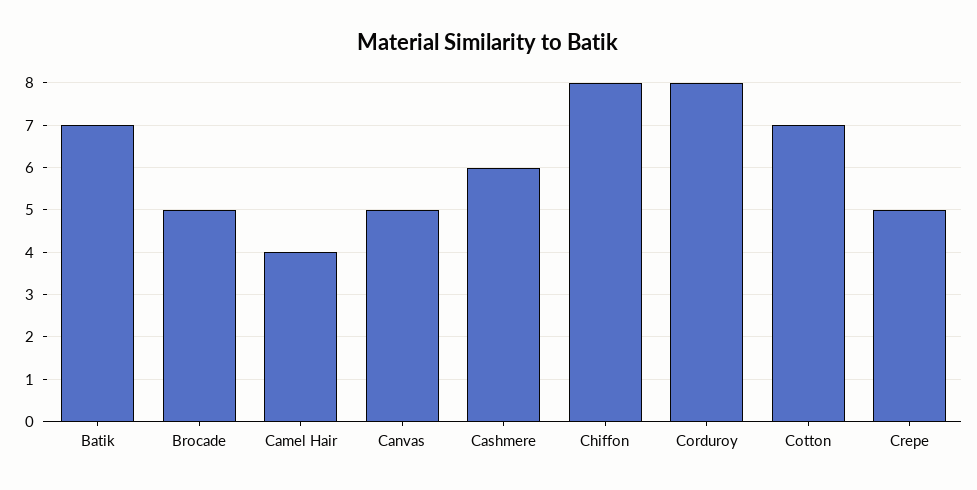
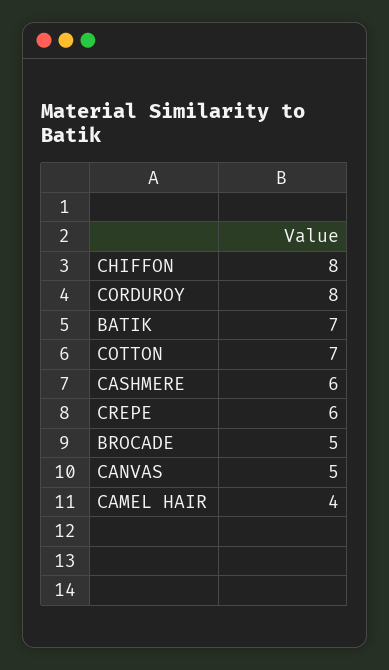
  {
    "Batik": 7,
    "Brocade": 5,
    "Camel Hair": 4,
    "Canvas": 5,
    "Cashmere": 6,
    "Chiffon": 8,
    "Corduroy": 8,
    "Cotton": 7,
-   "Crepe": 5
+   "Crepe": 6
  }

